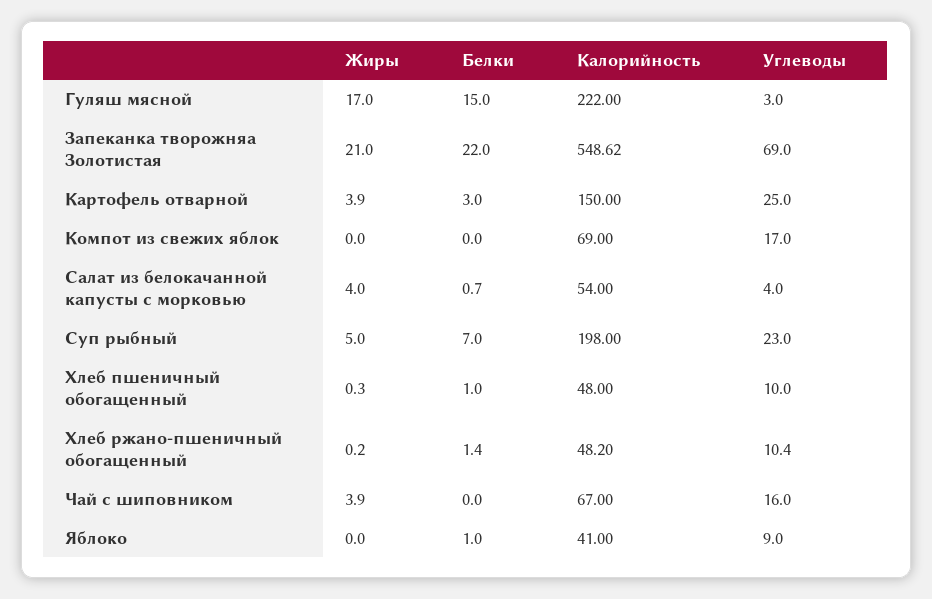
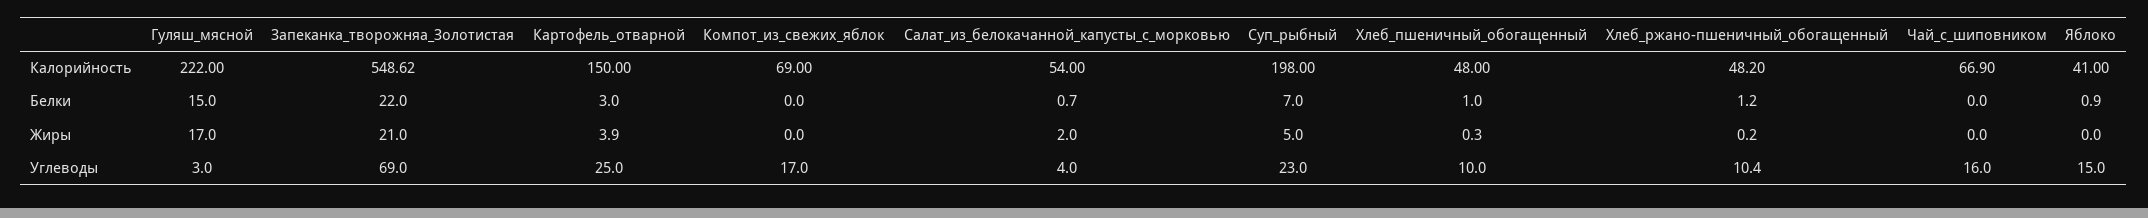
  {
    "Жиры": {
      "Гуляш мясной": 17,
      "Запеканка творожняа Золотистая": 21,
      "Картофель отварной": 3.9,
      "Компот из свежих яблок": 0,
-     "Салат из белокачанной капусты с морковью": 4,
+     "Салат из белокачанной капусты с морковью": 2,
      "Суп рыбный": 5,
      "Хлеб пшеничный обогащенный": 0.3,
      "Хлеб ржано-пшеничный обогащенный": 0.2,
-     "Чай с шиповником": 3.9,
+     "Чай с шиповником": 0,
      "Яблоко": 0
    },
    "Белки": {
      "Гуляш мясной": 15,
      "Запеканка творожняа Золотистая": 22,
      "Картофель отварной": 3,
      "Компот из свежих яблок": 0,
      "Салат из белокачанной капусты с морковью": 0.7,
      "Суп рыбный": 7,
      "Хлеб пшеничный обогащенный": 1,
-     "Хлеб ржано-пшеничный обогащенный": 1.4,
+     "Хлеб ржано-пшеничный обогащенный": 1.2,
      "Чай с шиповником": 0,
-     "Яблоко": 1
+     "Яблоко": 0.9
    },
    "Калорийность": {
      "Гуляш мясной": 222,
      "Запеканка творожняа Золотистая": 548.62,
      "Картофель отварной": 150,
      "Компот из свежих яблок": 69,
      "Салат из белокачанной капусты с морковью": 54,
      "Суп рыбный": 198,
      "Хлеб пшеничный обогащенный": 48,
      "Хлеб ржано-пшеничный обогащенный": 48.2,
-     "Чай с шиповником": 67,
+     "Чай с шиповником": 66.9,
      "Яблоко": 41
    },
    "Углеводы": {
      "Гуляш мясной": 3,
      "Запеканка творожняа Золотистая": 69,
      "Картофель отварной": 25,
      "Компот из свежих яблок": 17,
      "Салат из белокачанной капусты с морковью": 4,
      "Суп рыбный": 23,
      "Хлеб пшеничный обогащенный": 10,
      "Хлеб ржано-пшеничный обогащенный": 10.4,
      "Чай с шиповником": 16,
-     "Яблоко": 9
+     "Яблоко": 15
    }
  }

